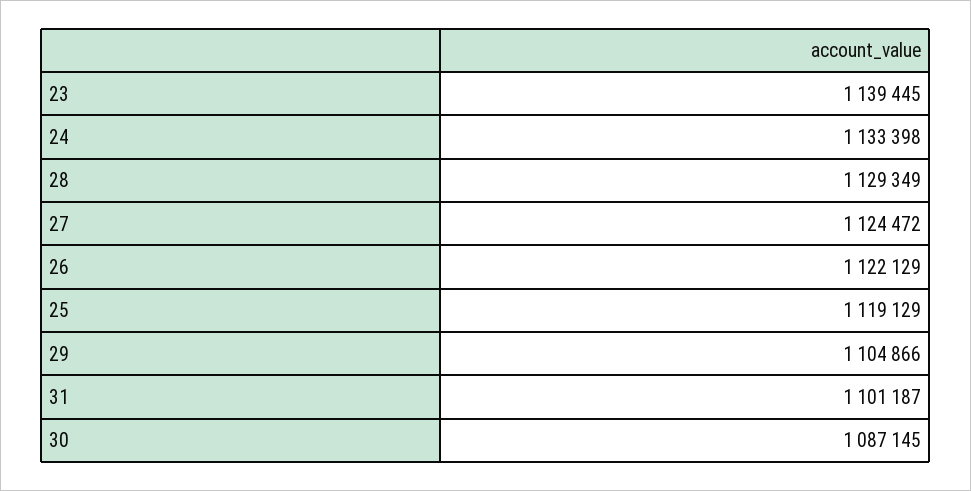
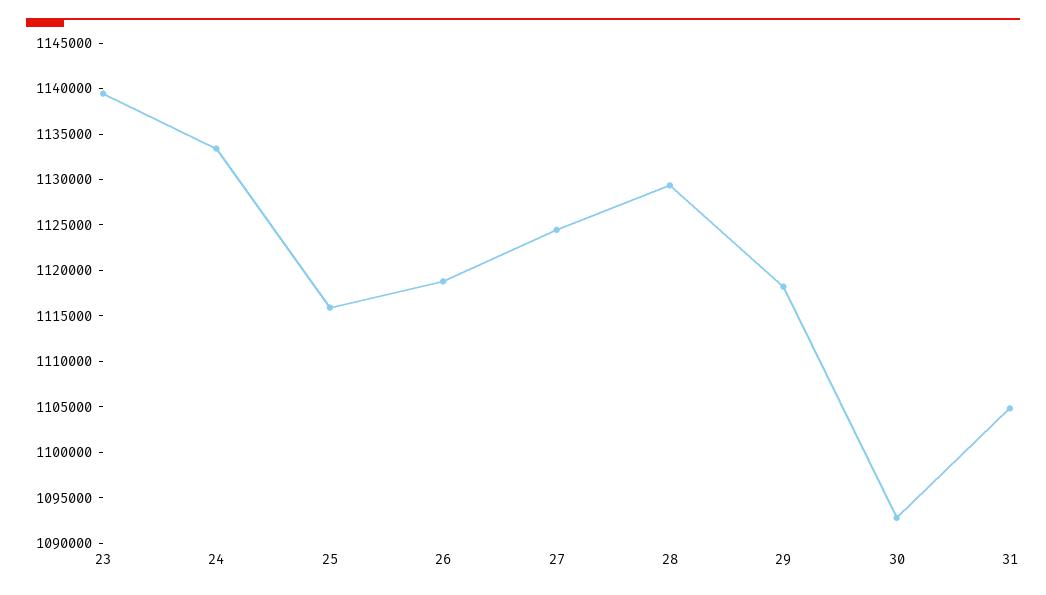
  {
    "23": 1139445,
    "24": 1133398,
    "28": 1129349,
    "27": 1124472,
-   "26": 1122129,
+   "26": 1119000,
-   "25": 1119129,
+   "25": 1116000,
-   "29": 1104866,
+   "29": 1118000,
-   "31": 1101187,
+   "31": 1105000,
-   "30": 1087145
+   "30": 1093000
  }

